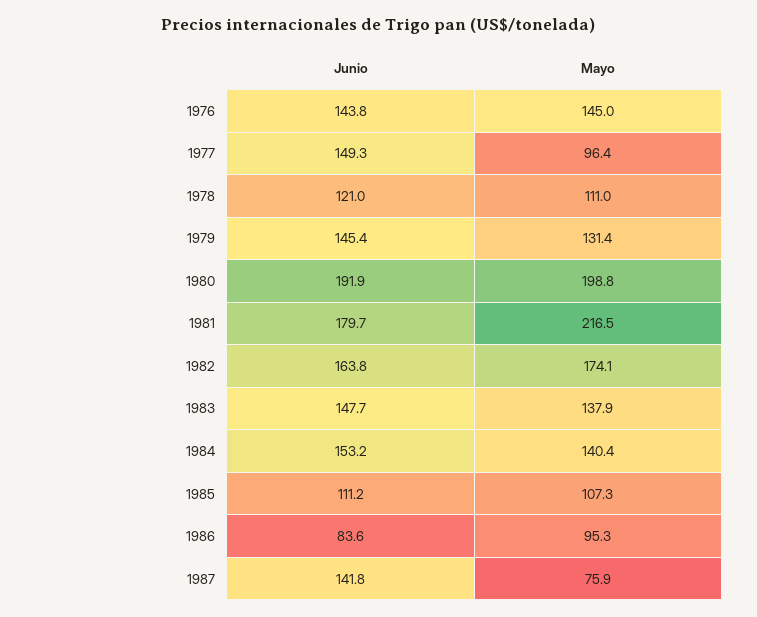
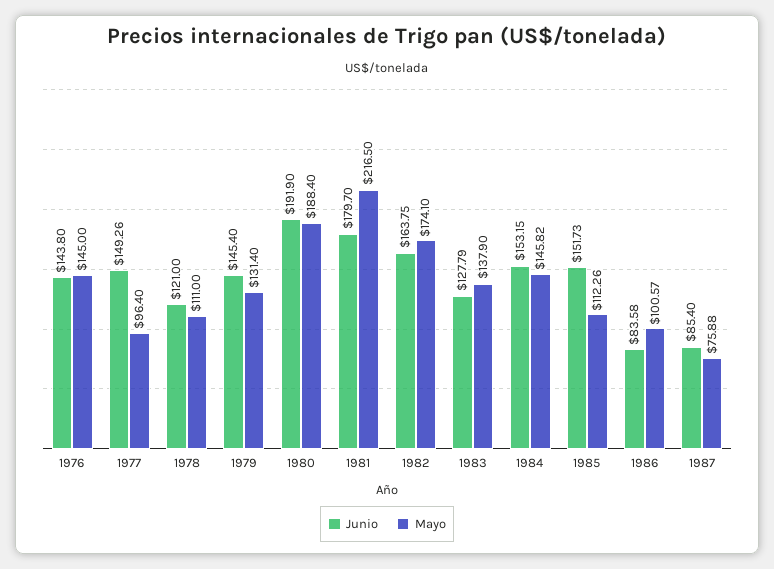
  {
    "Junio": {
      "1976": 143.8,
      "1977": 149.26,
      "1978": 121,
      "1979": 145.4,
      "1980": 191.9,
      "1981": 179.7,
      "1982": 163.75,
-     "1983": 147.7,
+     "1983": 127.79,
      "1984": 153.15,
-     "1985": 111.2,
+     "1985": 151.73,
      "1986": 83.58,
-     "1987": 141.8
+     "1987": 85.4
    },
    "Mayo": {
      "1976": 145,
      "1977": 96.4,
      "1978": 111,
      "1979": 131.4,
-     "1980": 198.8,
+     "1980": 188.4,
      "1981": 216.5,
      "1982": 174.1,
      "1983": 137.9,
-     "1984": 140.4,
+     "1984": 145.82,
-     "1985": 107.3,
+     "1985": 112.26,
-     "1986": 95.3,
+     "1986": 100.57,
      "1987": 75.88
    }
  }

